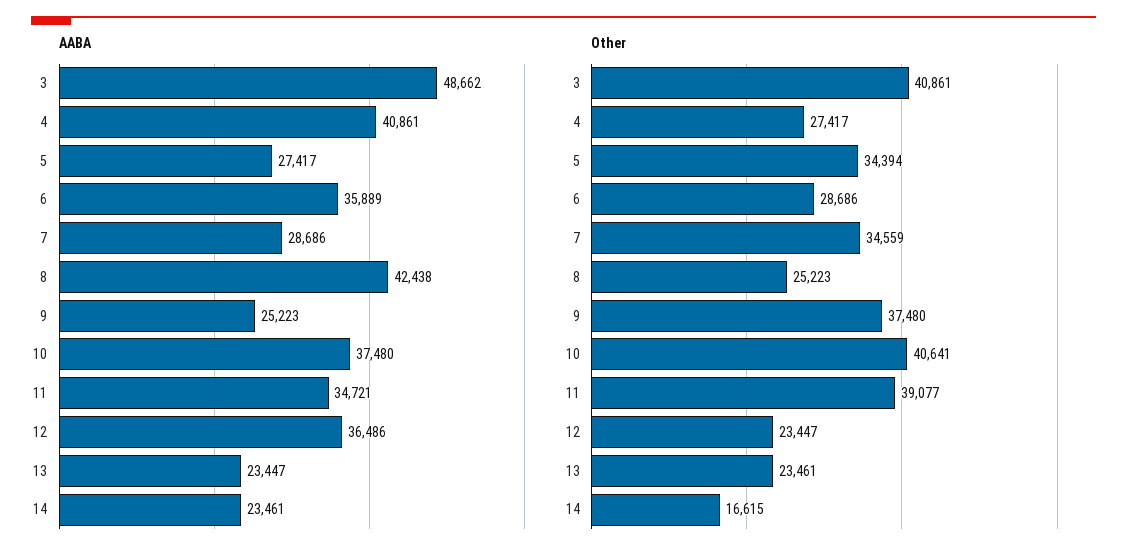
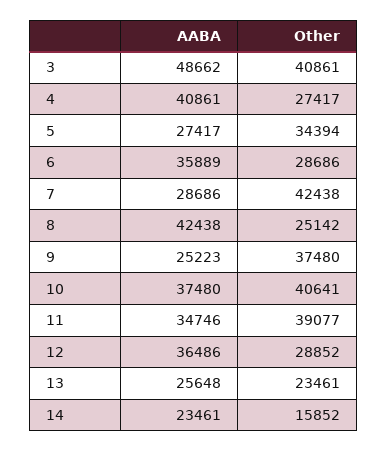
  {
    "AABA": {
      "3": 48662,
      "4": 40861,
      "5": 27417,
      "6": 35889,
      "7": 28686,
      "8": 42438,
      "9": 25223,
      "10": 37480,
-     "11": 34721,
+     "11": 34746,
      "12": 36486,
-     "13": 23447,
+     "13": 25648,
      "14": 23461
    },
    "Other": {
      "3": 40861,
      "4": 27417,
      "5": 34394,
      "6": 28686,
-     "7": 34559,
+     "7": 42438,
-     "8": 25223,
+     "8": 25142,
      "9": 37480,
      "10": 40641,
      "11": 39077,
-     "12": 23447,
+     "12": 28852,
      "13": 23461,
-     "14": 16615
+     "14": 15852
    }
  }

